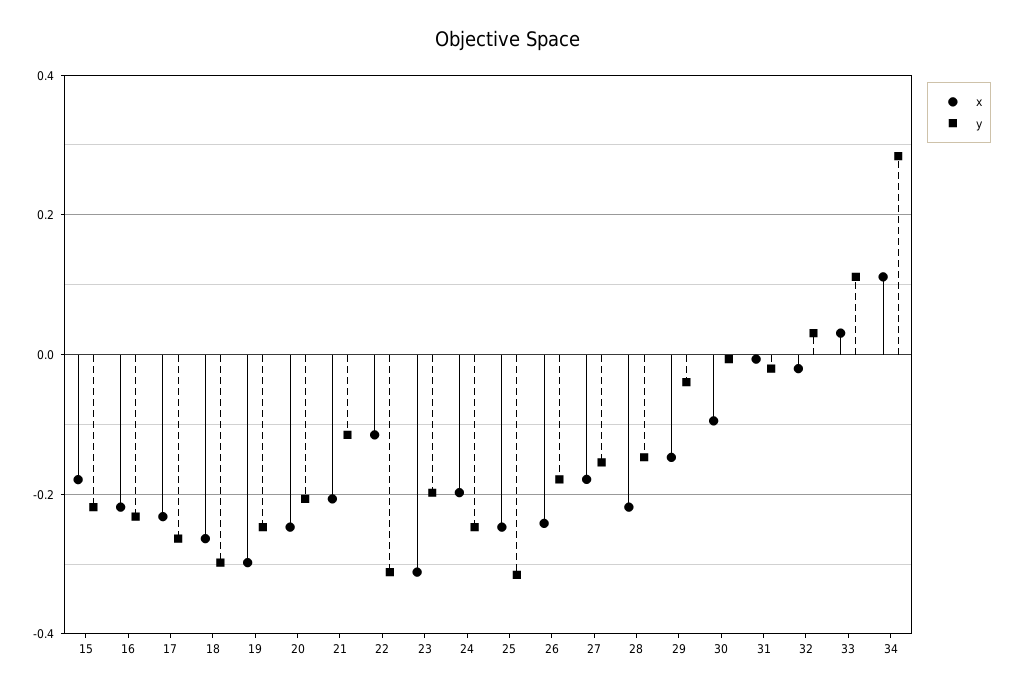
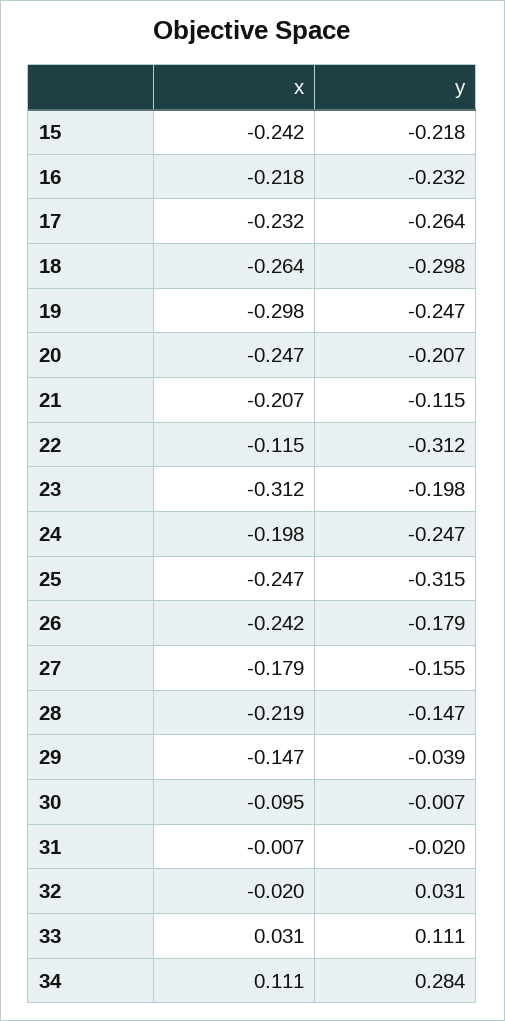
  {
    "x": {
-     "15": -0.18,
+     "15": -0.242,
      "16": -0.218,
      "17": -0.232,
      "18": -0.264,
      "19": -0.298,
      "20": -0.247,
      "21": -0.207,
      "22": -0.115,
      "23": -0.312,
      "24": -0.198,
      "25": -0.247,
      "26": -0.242,
      "27": -0.179,
      "28": -0.219,
      "29": -0.147,
      "30": -0.095,
      "31": -0.007,
      "32": -0.02,
      "33": 0.031,
      "34": 0.111
    },
    "y": {
      "15": -0.218,
      "16": -0.232,
      "17": -0.264,
      "18": -0.298,
      "19": -0.247,
      "20": -0.207,
      "21": -0.115,
      "22": -0.312,
      "23": -0.198,
      "24": -0.247,
      "25": -0.315,
      "26": -0.179,
      "27": -0.155,
      "28": -0.147,
      "29": -0.039,
      "30": -0.007,
      "31": -0.02,
      "32": 0.031,
      "33": 0.111,
      "34": 0.284
    }
  }

